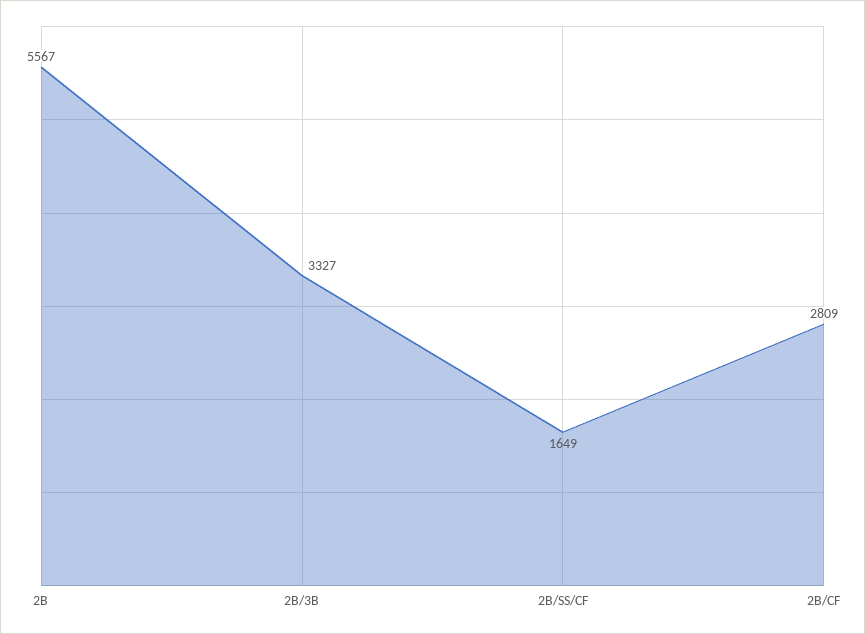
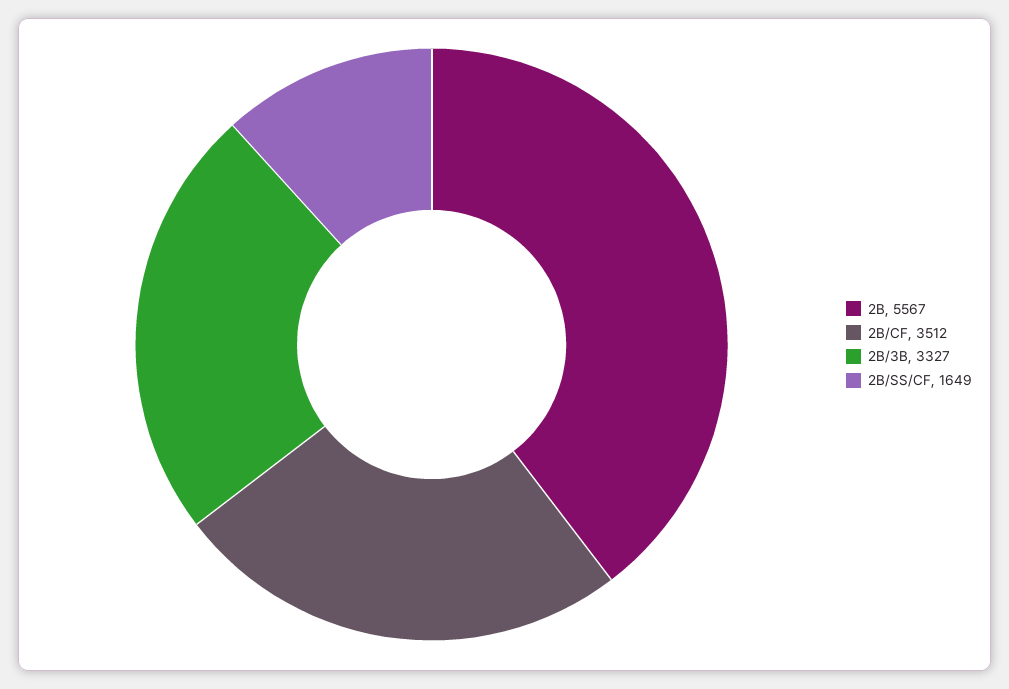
  {
    "2B": 5567,
    "2B/3B": 3327,
    "2B/SS/CF": 1649,
-   "2B/CF": 2809
+   "2B/CF": 3512
  }

